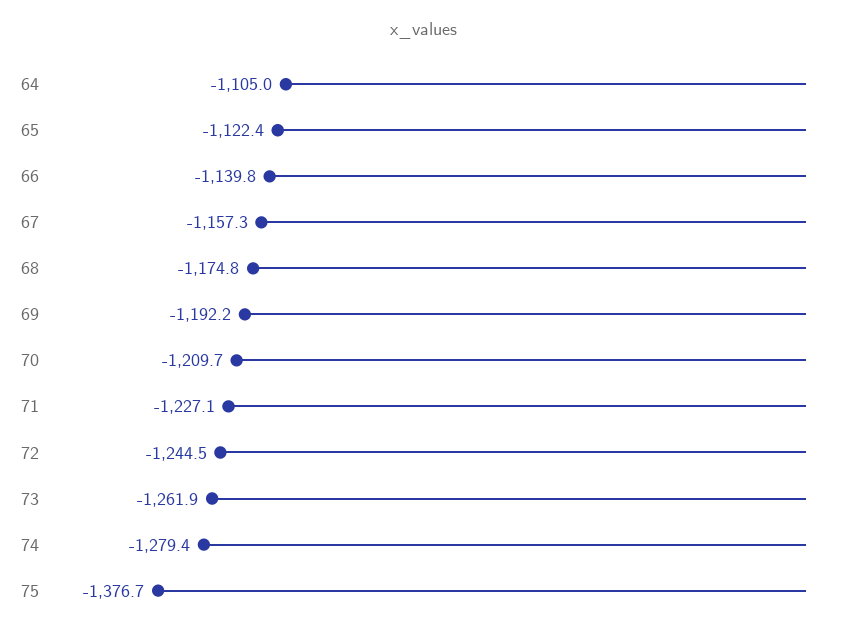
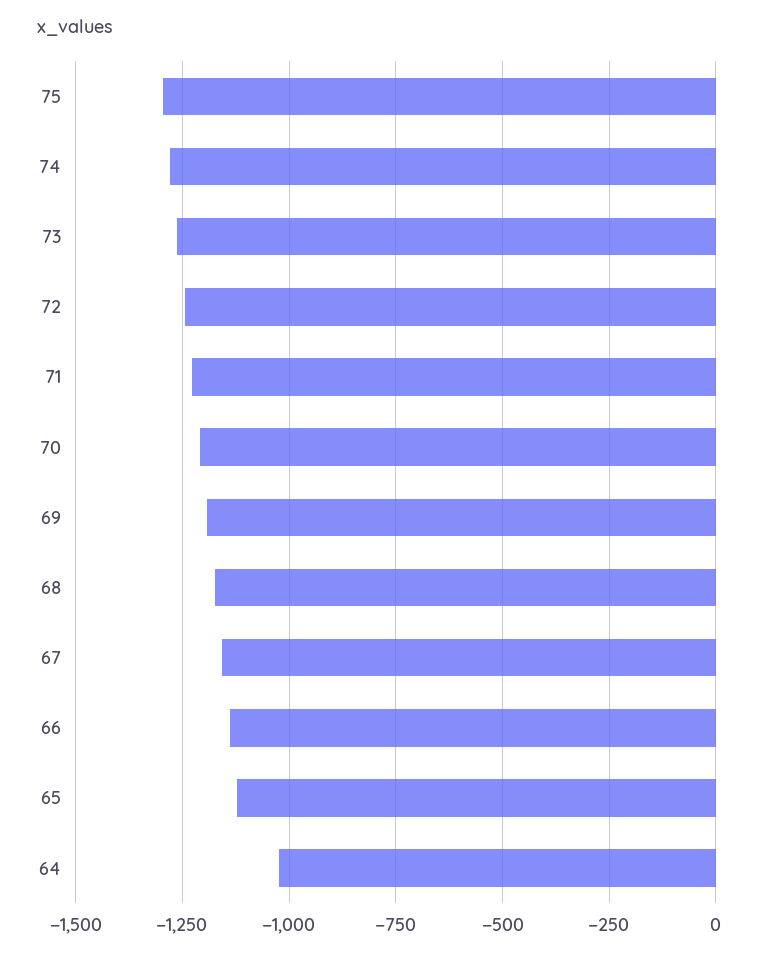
  {
-   "64": -1105,
+   "64": -1025,
    "65": -1122.4,
    "66": -1139.8,
    "67": -1157.3,
    "68": -1174.8,
    "69": -1192.2,
    "70": -1209.7,
    "71": -1227.1,
    "72": -1244.5,
    "73": -1261.9,
    "74": -1279.4,
-   "75": -1376.7
+   "75": -1300
  }

